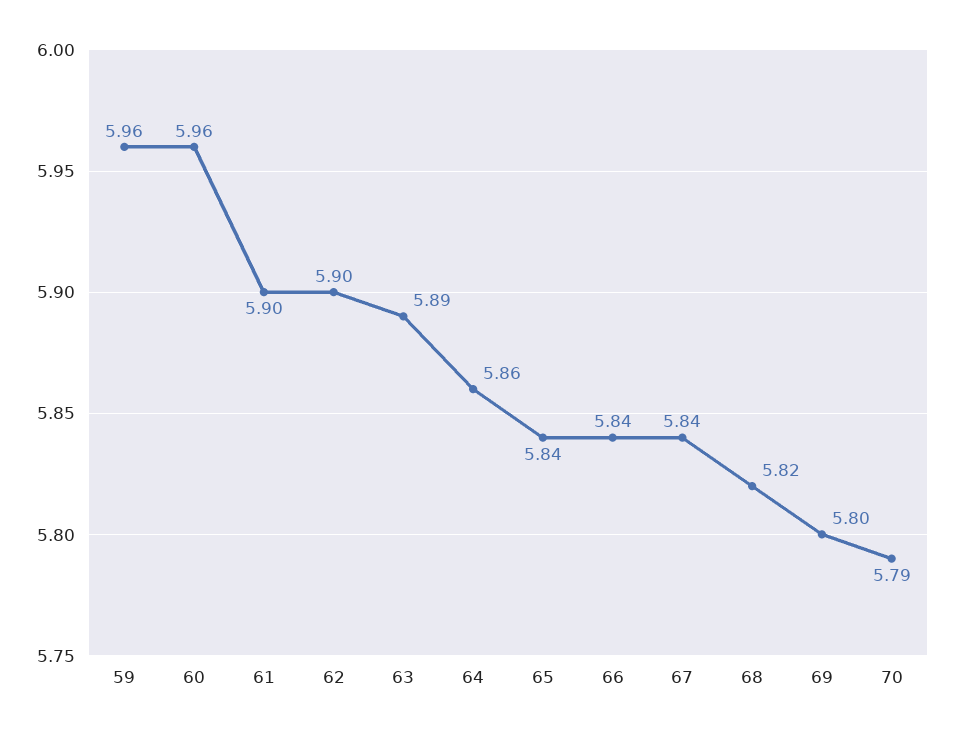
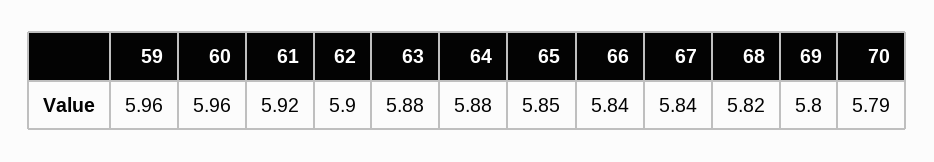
  {
    "59": 5.96,
    "60": 5.96,
-   "61": 5.9,
+   "61": 5.92,
    "62": 5.9,
-   "63": 5.89,
+   "63": 5.88,
-   "64": 5.86,
+   "64": 5.88,
-   "65": 5.84,
+   "65": 5.85,
    "66": 5.84,
    "67": 5.84,
    "68": 5.82,
    "69": 5.8,
    "70": 5.79
  }

